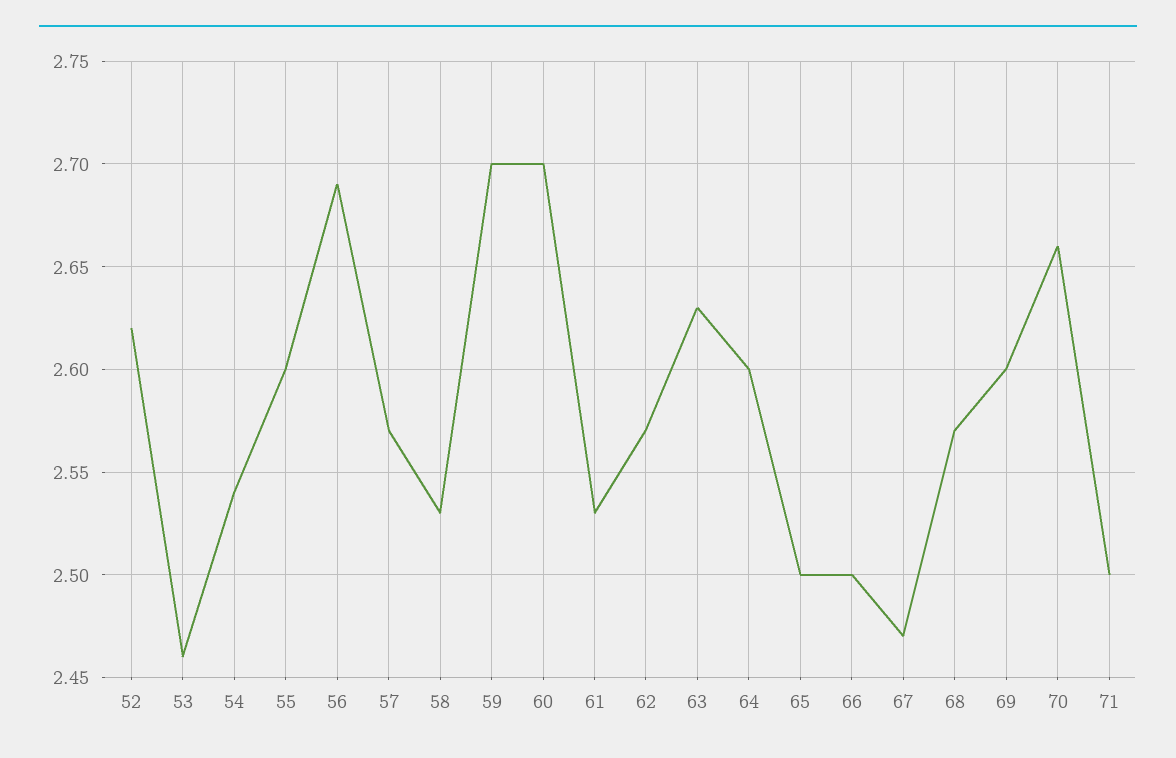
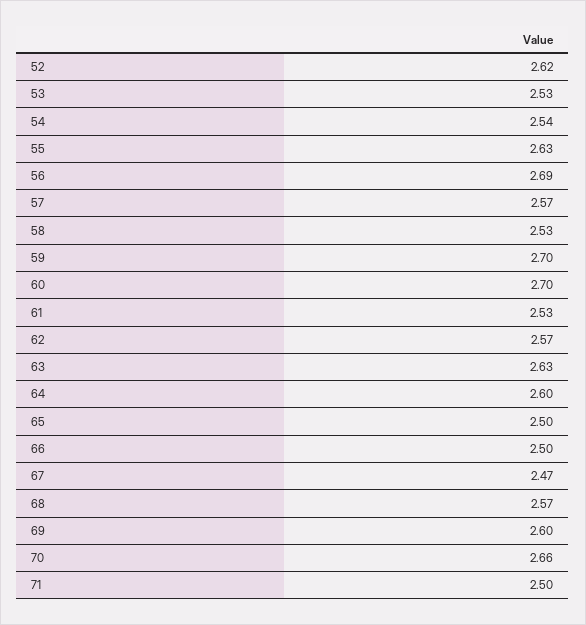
  {
    "52": 2.62,
-   "53": 2.46,
+   "53": 2.53,
    "54": 2.54,
-   "55": 2.6,
+   "55": 2.63,
    "56": 2.69,
    "57": 2.57,
    "58": 2.53,
    "59": 2.7,
    "60": 2.7,
    "61": 2.53,
    "62": 2.57,
    "63": 2.63,
    "64": 2.6,
    "65": 2.5,
    "66": 2.5,
    "67": 2.47,
    "68": 2.57,
    "69": 2.6,
    "70": 2.66,
    "71": 2.5
  }

